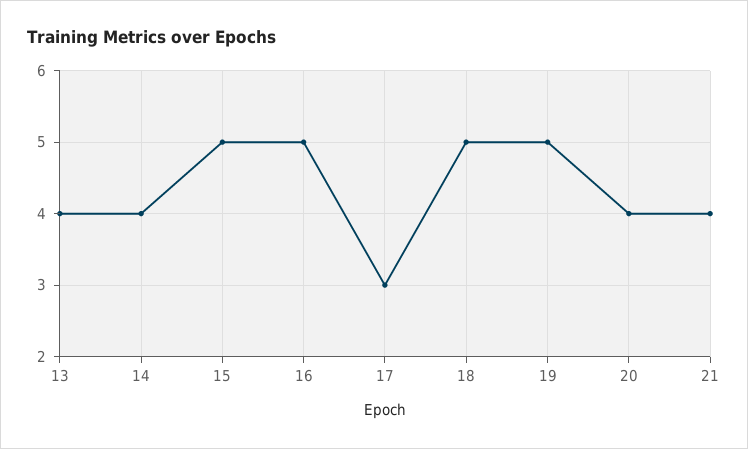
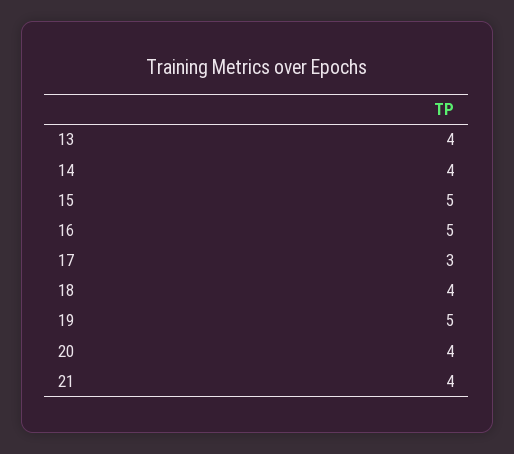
  {
    "13": 4,
    "14": 4,
    "15": 5,
    "16": 5,
    "17": 3,
-   "18": 5,
+   "18": 4,
    "19": 5,
    "20": 4,
    "21": 4
  }

